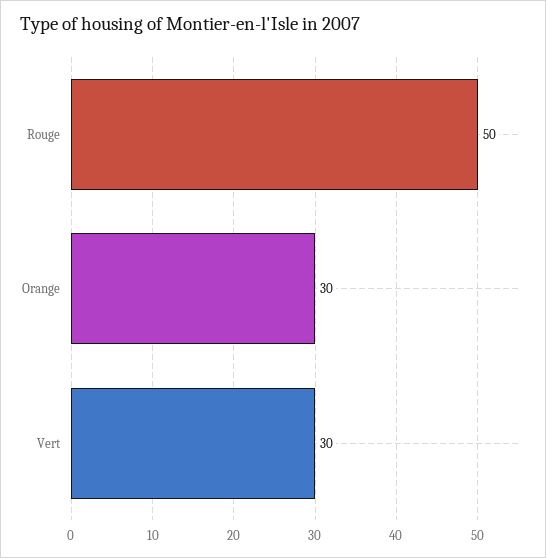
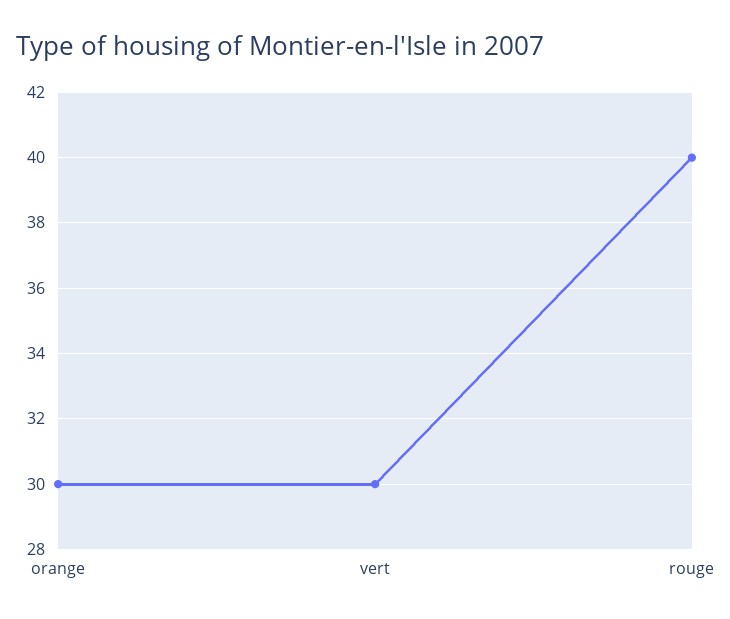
  {
-   "Rouge": 50,
+   "Rouge": 40,
    "Orange": 30,
    "Vert": 30
  }

